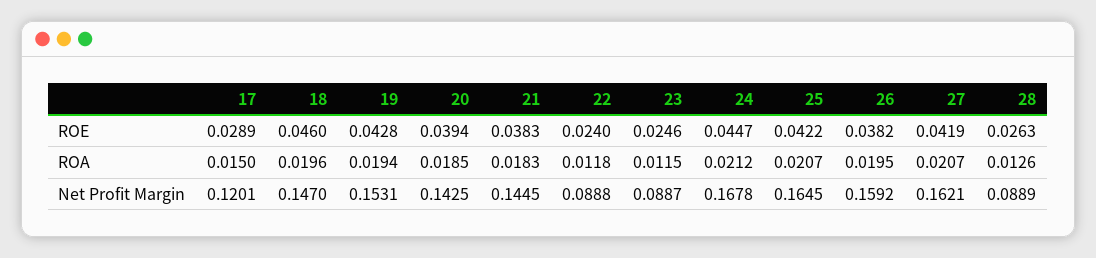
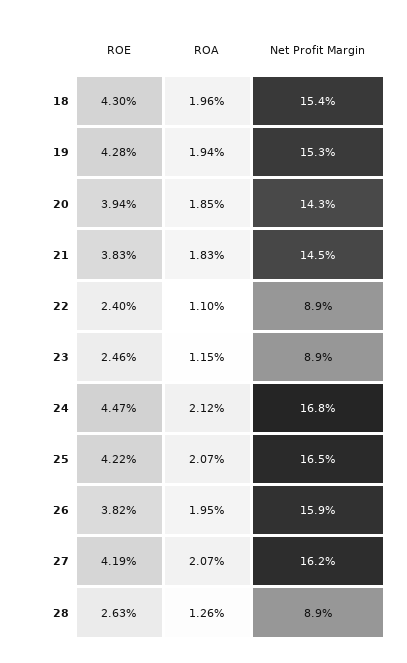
  {
-   "17": {
-     "ROE": 0.0289,
-     "ROA": 0.015,
-     "Net Profit Margin": 0.1201
-   },
    "18": {
-     "ROE": 0.046,
+     "ROE": 0.043,
      "ROA": 0.0196,
-     "Net Profit Margin": 0.147
+     "Net Profit Margin": 0.154
    },
    "19": {
      "ROE": 0.0428,
      "ROA": 0.0194,
      "Net Profit Margin": 0.1531
    },
    "20": {
      "ROE": 0.0394,
      "ROA": 0.0185,
      "Net Profit Margin": 0.1425
    },
    "21": {
      "ROE": 0.0383,
      "ROA": 0.0183,
      "Net Profit Margin": 0.1445
    },
    "22": {
      "ROE": 0.024,
-     "ROA": 0.0118,
+     "ROA": 0.011,
      "Net Profit Margin": 0.0888
    },
    "23": {
      "ROE": 0.0246,
      "ROA": 0.0115,
      "Net Profit Margin": 0.0887
    },
    "24": {
      "ROE": 0.0447,
      "ROA": 0.0212,
      "Net Profit Margin": 0.1678
    },
    "25": {
      "ROE": 0.0422,
      "ROA": 0.0207,
      "Net Profit Margin": 0.1645
    },
    "26": {
      "ROE": 0.0382,
      "ROA": 0.0195,
      "Net Profit Margin": 0.1592
    },
    "27": {
      "ROE": 0.0419,
      "ROA": 0.0207,
      "Net Profit Margin": 0.1621
    },
    "28": {
      "ROE": 0.0263,
      "ROA": 0.0126,
      "Net Profit Margin": 0.0889
    }
  }

